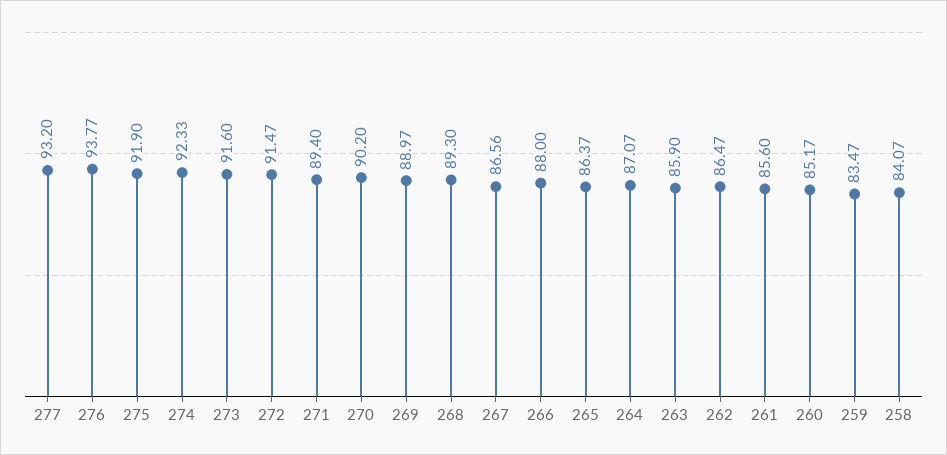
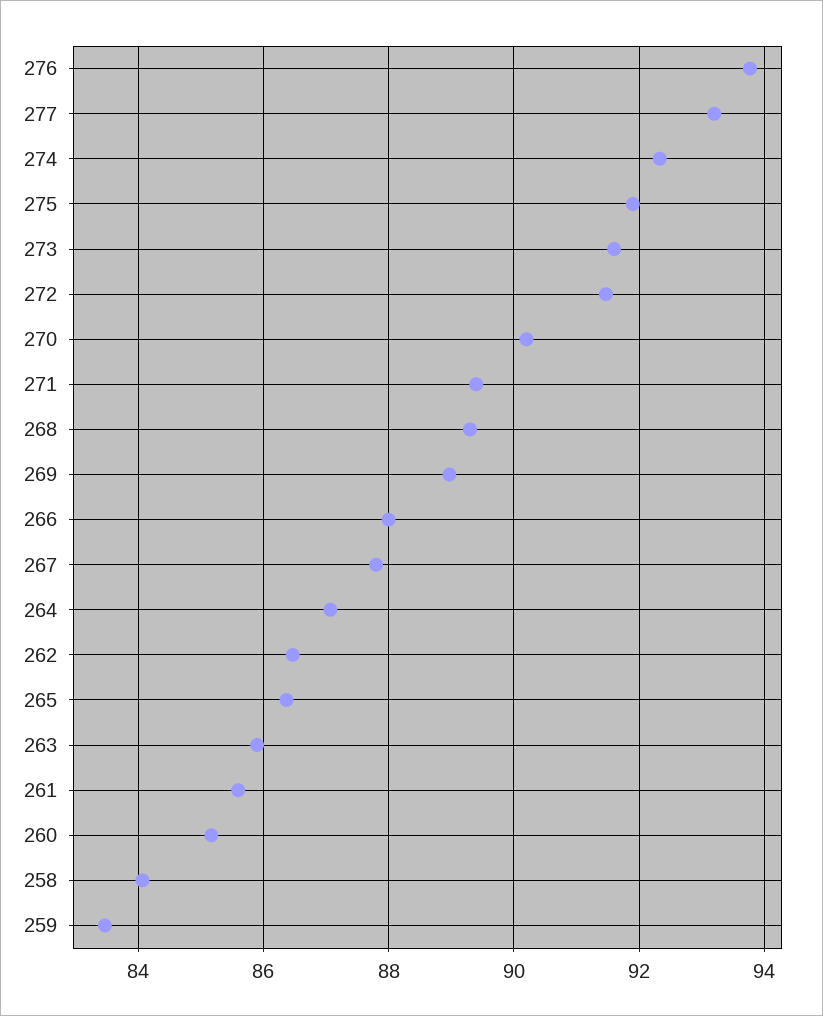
  {
    "277": 93.2,
    "276": 93.77,
    "275": 91.9,
    "274": 92.33,
    "273": 91.6,
    "272": 91.47,
    "271": 89.4,
    "270": 90.2,
    "269": 88.97,
    "268": 89.3,
-   "267": 86.56,
+   "267": 87.8,
    "266": 88,
    "265": 86.37,
    "264": 87.07,
    "263": 85.9,
    "262": 86.47,
    "261": 85.6,
    "260": 85.17,
    "259": 83.47,
    "258": 84.07
  }

